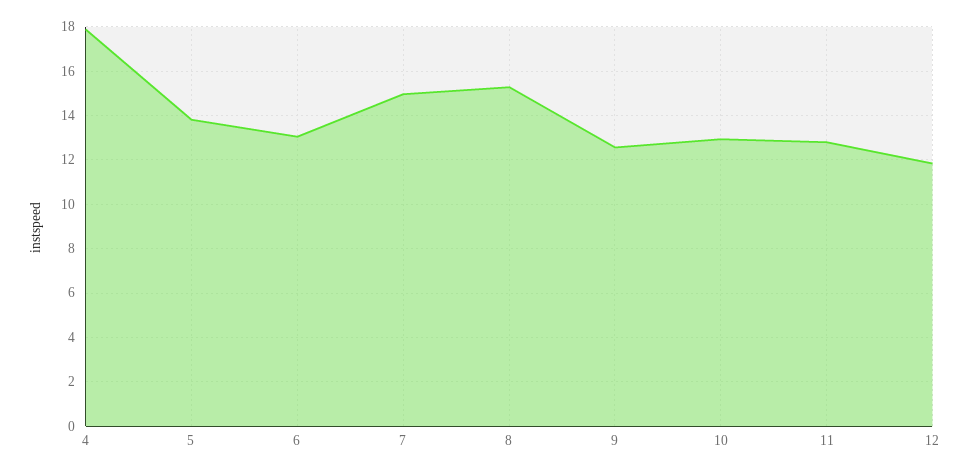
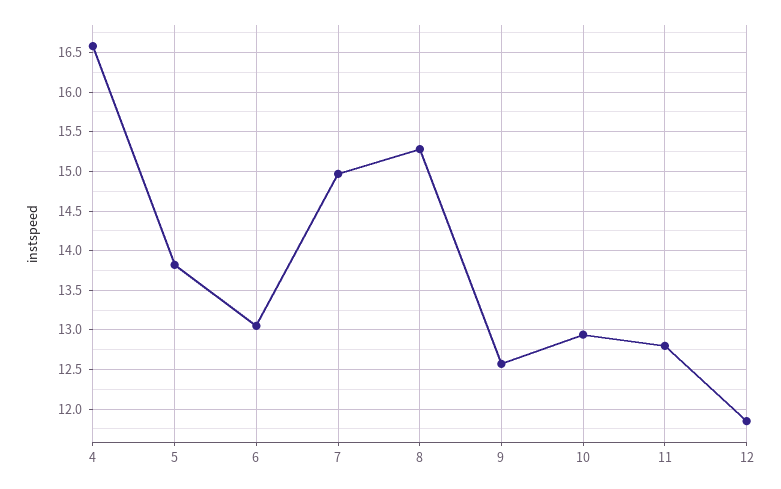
  {
-   "4": 18,
+   "4": 16.6,
    "5": 13.8,
    "6": 13.1,
    "7": 15,
    "8": 15.3,
    "9": 12.6,
    "10": 12.9,
    "11": 12.8,
    "12": 11.9
  }

